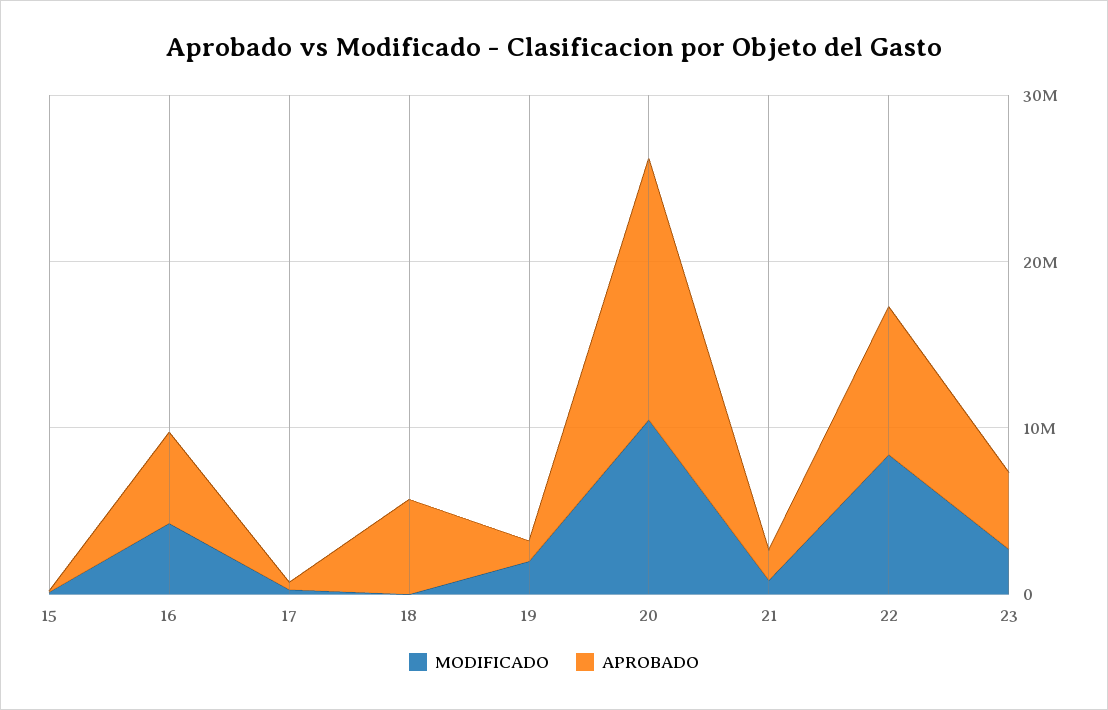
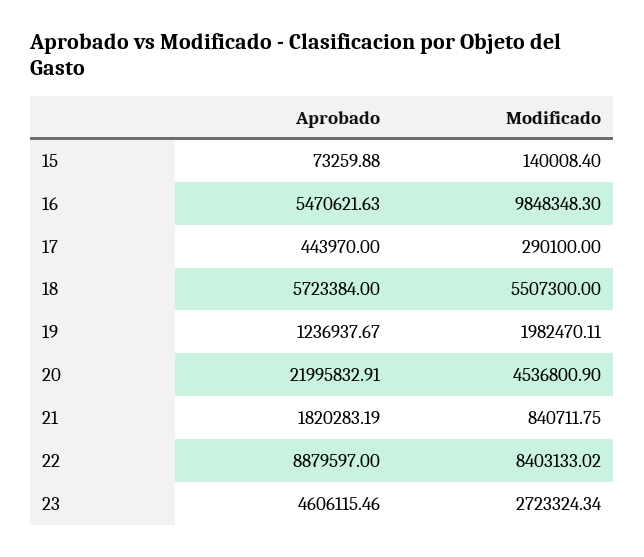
  {
    "MODIFICADO": {
      "15": 140008.4,
-     "16": 4000000,
+     "16": 9848348.3,
      "17": 290100,
-     "18": 0,
+     "18": 5507300,
      "19": 1982470.11,
-     "20": 10000000,
+     "20": 4536800.9,
      "21": 840711.75,
      "22": 8403133.02,
      "23": 2723324.34
    },
    "APROBADO": {
      "15": 73259.88,
      "16": 5470621.63,
      "17": 443970,
      "18": 5723384,
      "19": 1236937.67,
-     "20": 16000000,
+     "20": 21995832.91,
      "21": 1820283.19,
      "22": 8879597,
      "23": 4606115.46
    }
  }

